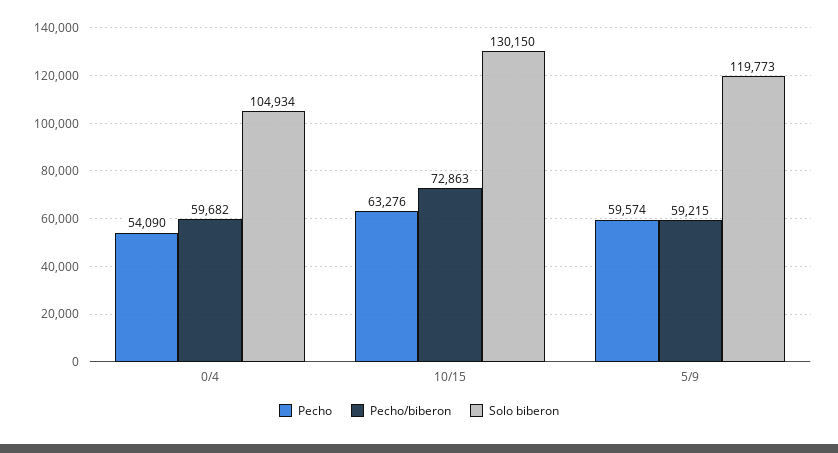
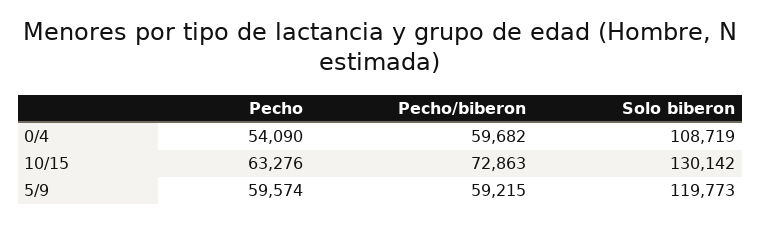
  {
    "Pecho": {
      "0/4": 54090,
      "10/15": 63276,
      "5/9": 59574
    },
    "Pecho/biberon": {
      "0/4": 59682,
      "10/15": 72863,
      "5/9": 59215
    },
    "Solo biberon": {
-     "0/4": 104934,
+     "0/4": 108719,
-     "10/15": 130150,
+     "10/15": 130142,
      "5/9": 119773
    }
  }

